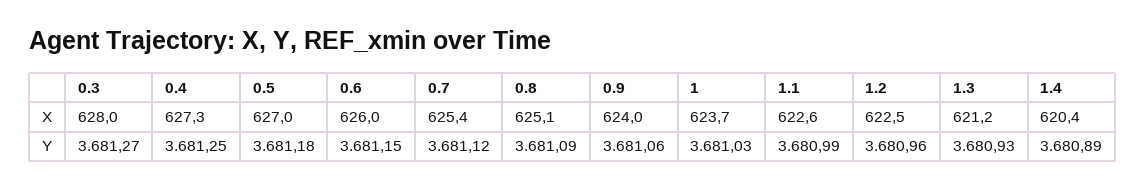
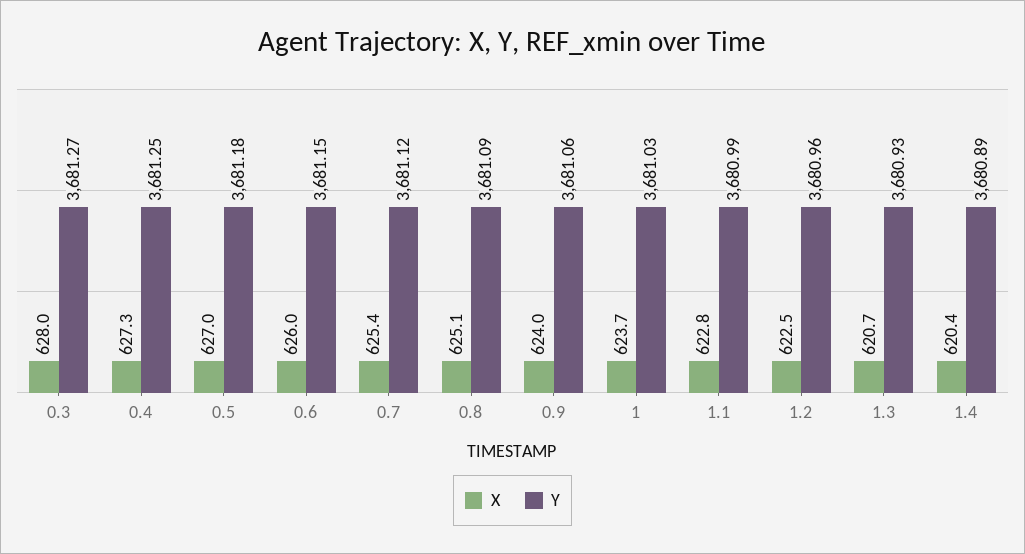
  {
    "X": {
      "0.3": 628,
      "0.4": 627.3,
      "0.5": 627,
      "0.6": 626,
      "0.7": 625.4,
      "0.8": 625.1,
      "0.9": 624,
      "1": 623.7,
-     "1.1": 622.6,
+     "1.1": 622.8,
      "1.2": 622.5,
-     "1.3": 621.2,
+     "1.3": 620.7,
      "1.4": 620.4
    },
    "Y": {
      "0.3": 3681.27,
      "0.4": 3681.25,
      "0.5": 3681.18,
      "0.6": 3681.15,
      "0.7": 3681.12,
      "0.8": 3681.09,
      "0.9": 3681.06,
      "1": 3681.03,
      "1.1": 3680.99,
      "1.2": 3680.96,
      "1.3": 3680.93,
      "1.4": 3680.89
    }
  }

